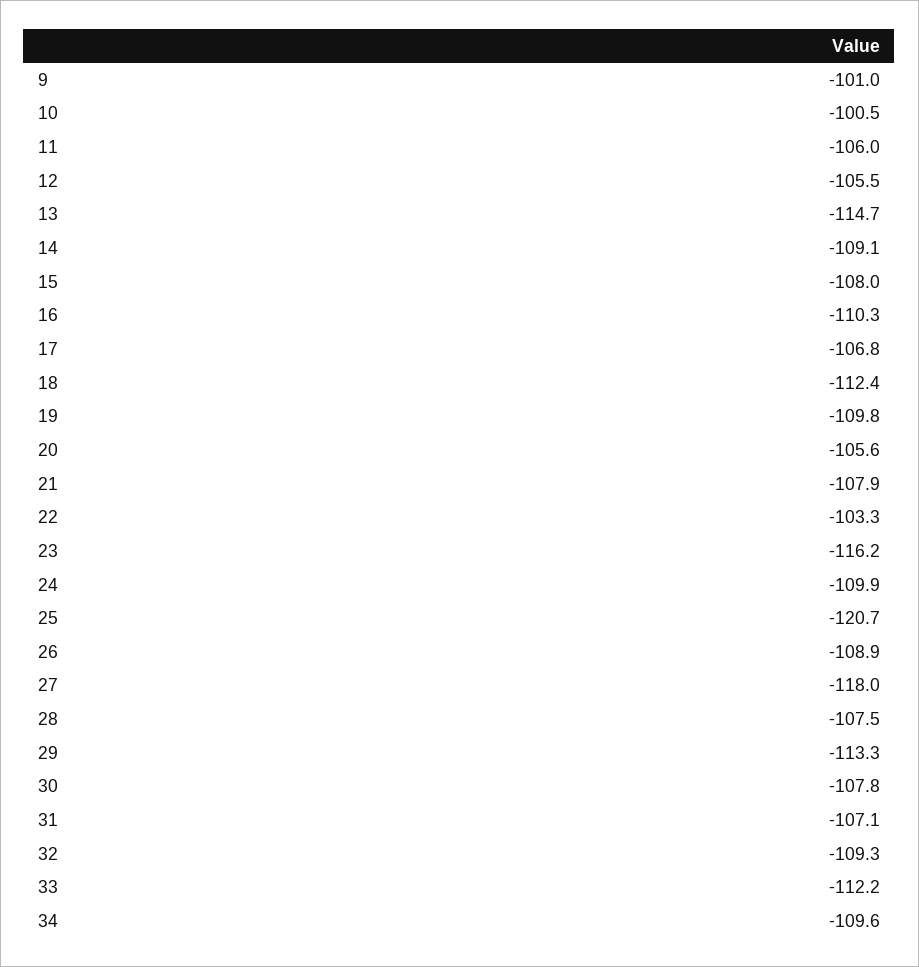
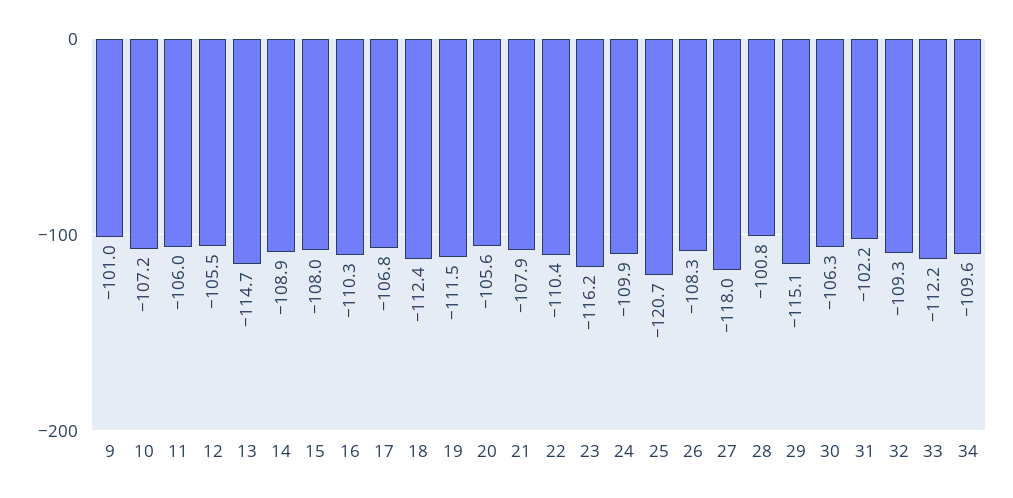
  {
    "9": -101,
-   "10": -100.5,
+   "10": -107.2,
    "11": -106,
    "12": -105.5,
    "13": -114.7,
-   "14": -109.1,
+   "14": -108.9,
    "15": -108,
    "16": -110.3,
    "17": -106.8,
    "18": -112.4,
-   "19": -109.8,
+   "19": -111.5,
    "20": -105.6,
    "21": -107.9,
-   "22": -103.3,
+   "22": -110.4,
    "23": -116.2,
    "24": -109.9,
    "25": -120.7,
-   "26": -108.9,
+   "26": -108.3,
    "27": -118,
-   "28": -107.5,
+   "28": -100.8,
-   "29": -113.3,
+   "29": -115.1,
-   "30": -107.8,
+   "30": -106.3,
-   "31": -107.1,
+   "31": -102.2,
    "32": -109.3,
    "33": -112.2,
    "34": -109.6
  }

